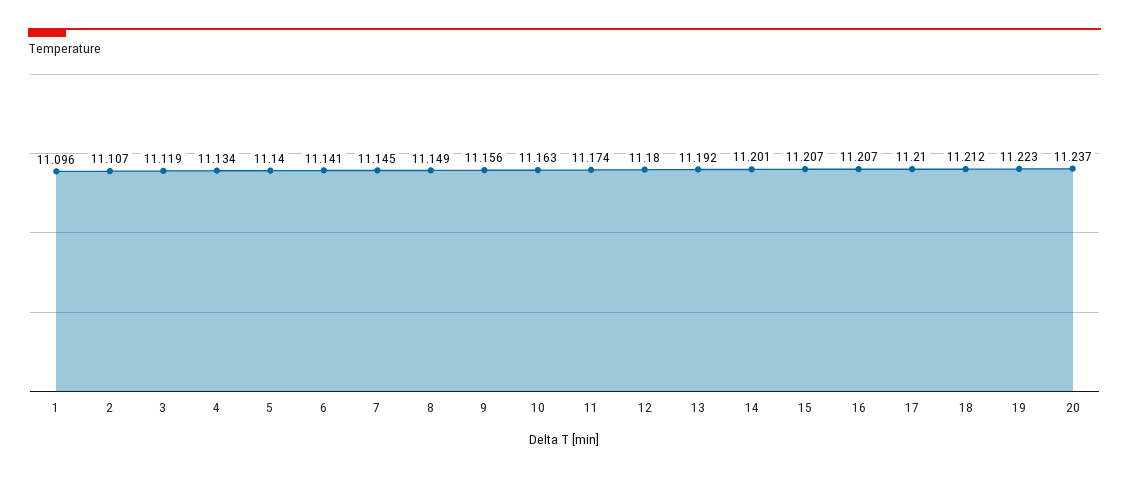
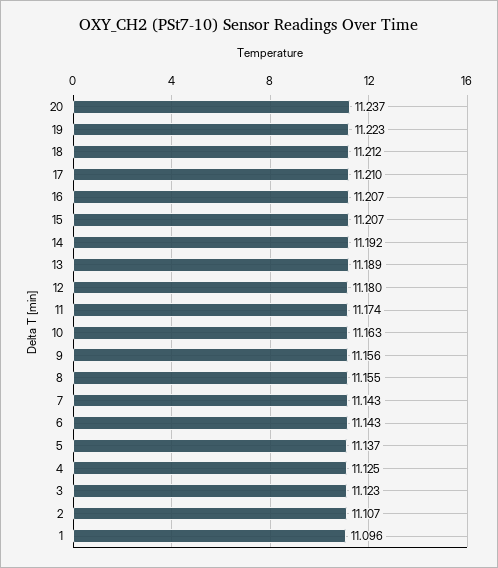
  {
    "1": 11.096,
    "2": 11.107,
-   "3": 11.119,
+   "3": 11.123,
-   "4": 11.134,
+   "4": 11.125,
-   "5": 11.14,
+   "5": 11.137,
-   "6": 11.141,
+   "6": 11.143,
-   "7": 11.145,
+   "7": 11.143,
-   "8": 11.149,
+   "8": 11.155,
    "9": 11.156,
    "10": 11.163,
    "11": 11.174,
    "12": 11.18,
-   "13": 11.192,
+   "13": 11.189,
-   "14": 11.201,
+   "14": 11.192,
    "15": 11.207,
    "16": 11.207,
    "17": 11.21,
    "18": 11.212,
    "19": 11.223,
    "20": 11.237
  }

